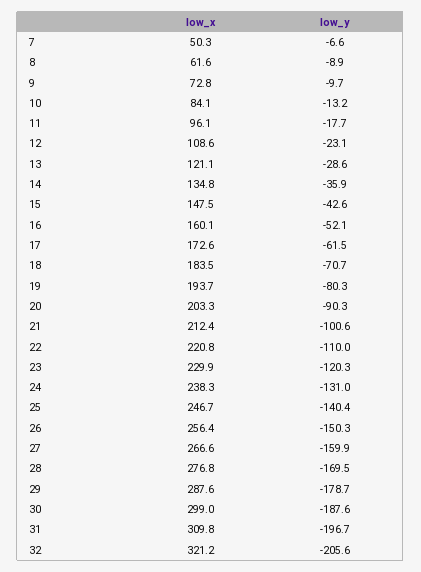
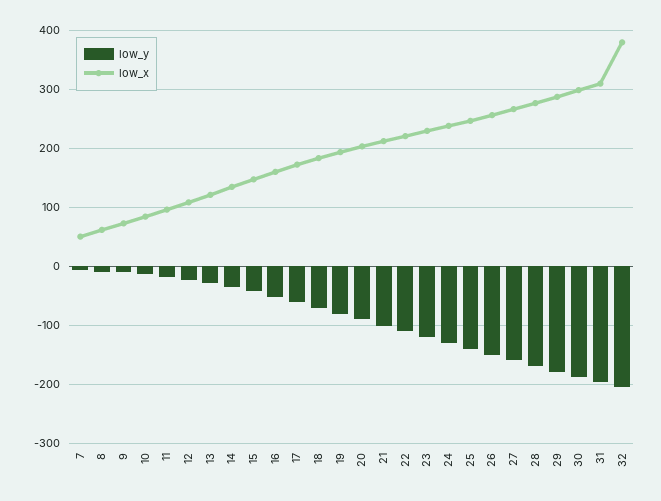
  {
    "low_x": {
      "7": 50.3,
      "8": 61.6,
      "9": 72.8,
      "10": 84.1,
      "11": 96.1,
      "12": 108.6,
      "13": 121.1,
      "14": 134.8,
      "15": 147.5,
      "16": 160.1,
      "17": 172.6,
      "18": 183.5,
      "19": 193.7,
      "20": 203.3,
      "21": 212.4,
      "22": 220.8,
      "23": 229.9,
      "24": 238.3,
      "25": 246.7,
      "26": 256.4,
      "27": 266.6,
      "28": 276.8,
      "29": 287.6,
      "30": 299,
      "31": 309.8,
-     "32": 321.2
+     "32": 380
    },
    "low_y": {
      "7": -6.6,
      "8": -8.9,
      "9": -9.7,
      "10": -13.2,
      "11": -17.7,
      "12": -23.1,
      "13": -28.6,
      "14": -35.9,
      "15": -42.6,
      "16": -52.1,
      "17": -61.5,
      "18": -70.7,
      "19": -80.3,
      "20": -90.3,
      "21": -100.6,
      "22": -110,
      "23": -120.3,
      "24": -131,
      "25": -140.4,
      "26": -150.3,
      "27": -159.9,
      "28": -169.5,
      "29": -178.7,
      "30": -187.6,
      "31": -196.7,
      "32": -205.6
    }
  }

